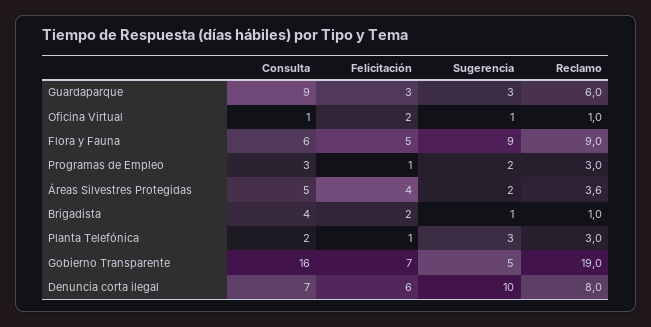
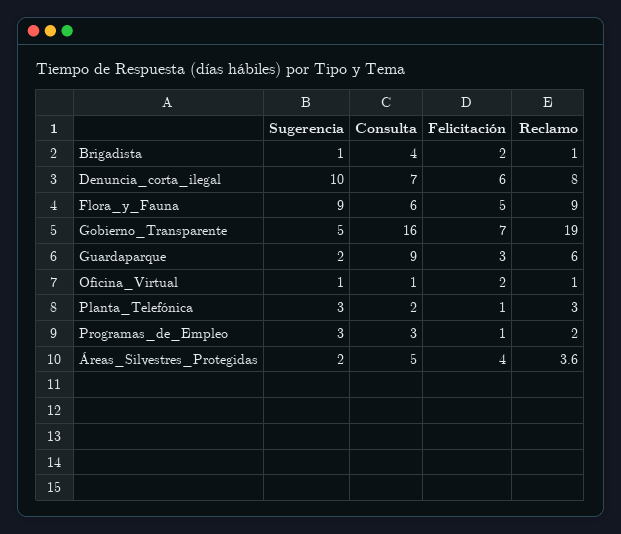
  {
    "Consulta": {
      "Guardaparque": 9,
      "Oficina Virtual": 1,
      "Flora y Fauna": 6,
      "Programas de Empleo": 3,
      "Áreas Silvestres Protegidas": 5,
      "Brigadista": 4,
      "Planta Telefónica": 2,
      "Gobierno Transparente": 16,
      "Denuncia corta ilegal": 7
    },
    "Felicitación": {
      "Guardaparque": 3,
      "Oficina Virtual": 2,
      "Flora y Fauna": 5,
      "Programas de Empleo": 1,
      "Áreas Silvestres Protegidas": 4,
      "Brigadista": 2,
      "Planta Telefónica": 1,
      "Gobierno Transparente": 7,
      "Denuncia corta ilegal": 6
    },
    "Sugerencia": {
-     "Guardaparque": 3,
+     "Guardaparque": 2,
      "Oficina Virtual": 1,
      "Flora y Fauna": 9,
-     "Programas de Empleo": 2,
+     "Programas de Empleo": 3,
      "Áreas Silvestres Protegidas": 2,
      "Brigadista": 1,
      "Planta Telefónica": 3,
      "Gobierno Transparente": 5,
      "Denuncia corta ilegal": 10
    },
    "Reclamo": {
      "Guardaparque": 6,
      "Oficina Virtual": 1,
      "Flora y Fauna": 9,
-     "Programas de Empleo": 3,
+     "Programas de Empleo": 2,
      "Áreas Silvestres Protegidas": 3.6,
      "Brigadista": 1,
      "Planta Telefónica": 3,
      "Gobierno Transparente": 19,
      "Denuncia corta ilegal": 8
    }
  }

